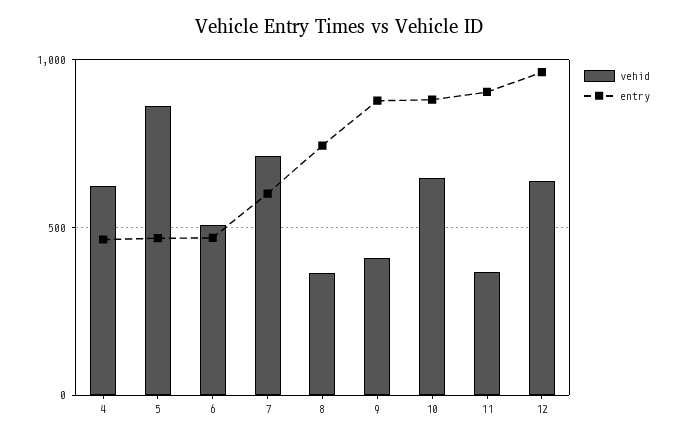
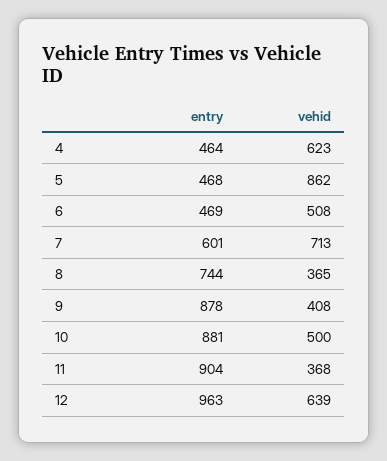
  {
    "vehid": {
      "4": 623,
      "5": 862,
      "6": 508,
      "7": 713,
      "8": 365,
      "9": 408,
-     "10": 650,
+     "10": 500,
      "11": 368,
      "12": 639
    },
    "entry": {
      "4": 464,
      "5": 468,
      "6": 469,
      "7": 601,
      "8": 744,
      "9": 878,
      "10": 881,
      "11": 904,
      "12": 963
    }
  }

